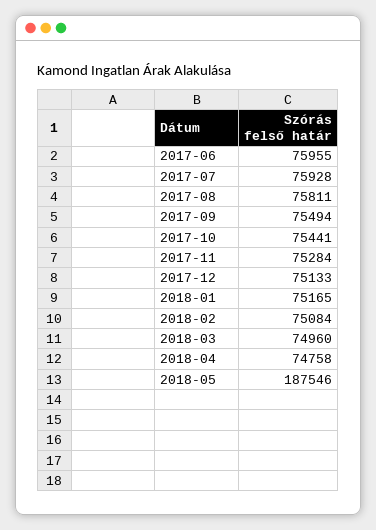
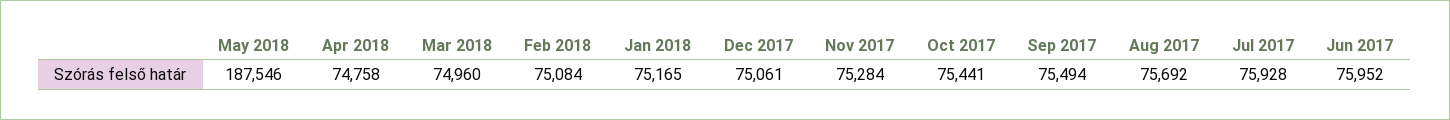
  {
-   "2017-06": 75955,
+   "2017-06": 75952,
    "2017-07": 75928,
-   "2017-08": 75811,
+   "2017-08": 75692,
    "2017-09": 75494,
    "2017-10": 75441,
    "2017-11": 75284,
-   "2017-12": 75133,
+   "2017-12": 75061,
    "2018-01": 75165,
    "2018-02": 75084,
    "2018-03": 74960,
    "2018-04": 74758,
    "2018-05": 187546
  }

